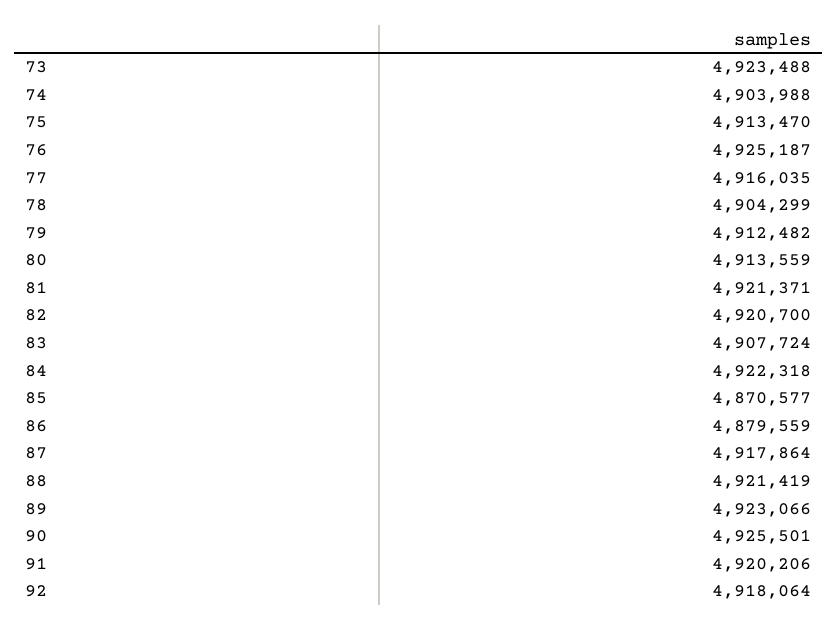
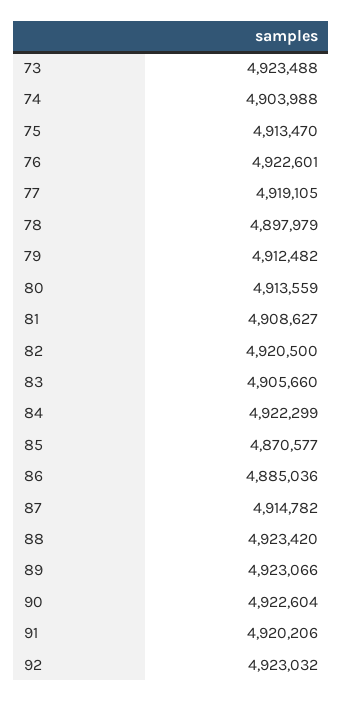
  {
    "73": 4923488,
    "74": 4903988,
    "75": 4913470,
-   "76": 4925187,
+   "76": 4922601,
-   "77": 4916035,
+   "77": 4919105,
-   "78": 4904299,
+   "78": 4897979,
    "79": 4912482,
    "80": 4913559,
-   "81": 4921371,
+   "81": 4908627,
-   "82": 4920700,
+   "82": 4920500,
-   "83": 4907724,
+   "83": 4905660,
-   "84": 4922318,
+   "84": 4922299,
    "85": 4870577,
-   "86": 4879559,
+   "86": 4885036,
-   "87": 4917864,
+   "87": 4914782,
-   "88": 4921419,
+   "88": 4923420,
    "89": 4923066,
-   "90": 4925501,
+   "90": 4922604,
    "91": 4920206,
-   "92": 4918064
+   "92": 4923032
  }

